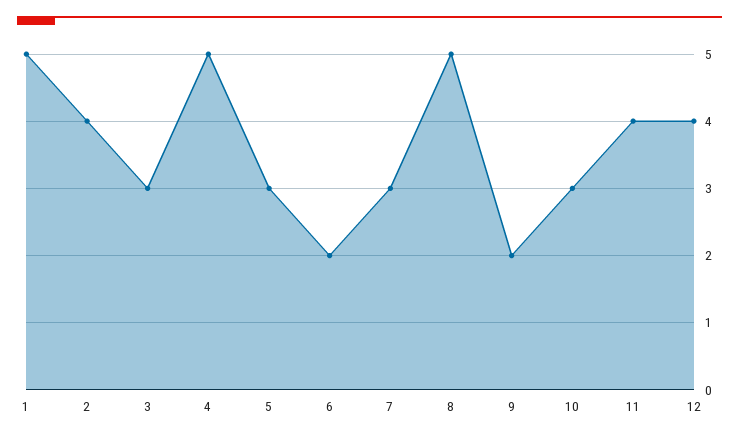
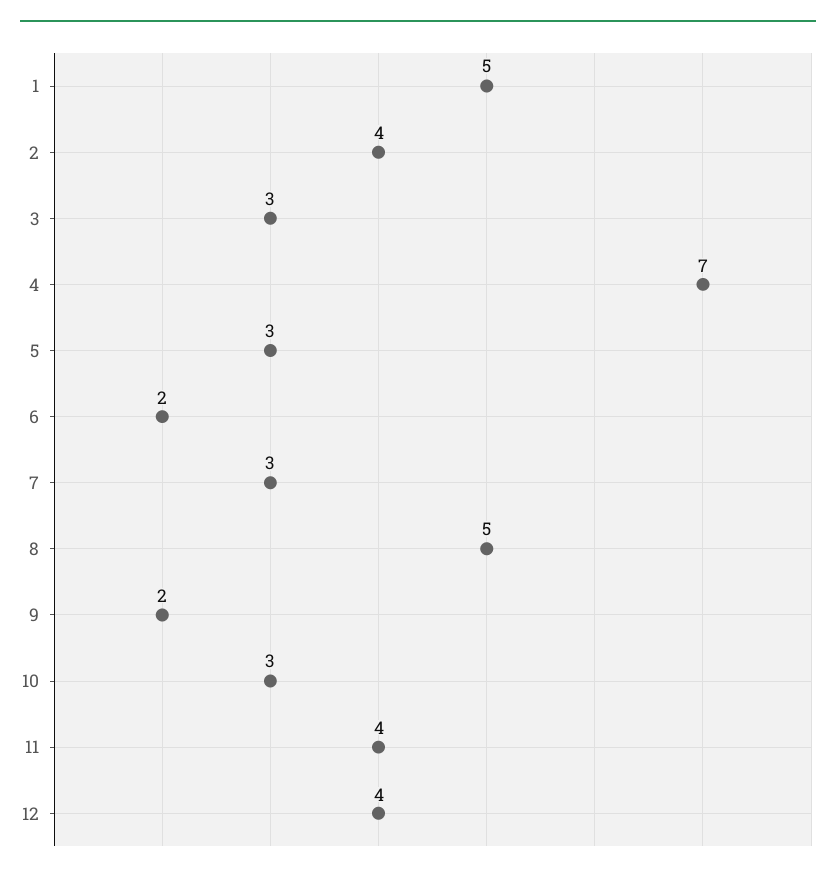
  {
    "1": 5,
    "2": 4,
    "3": 3,
-   "4": 5,
+   "4": 7,
    "5": 3,
    "6": 2,
    "7": 3,
    "8": 5,
    "9": 2,
    "10": 3,
    "11": 4,
    "12": 4
  }

